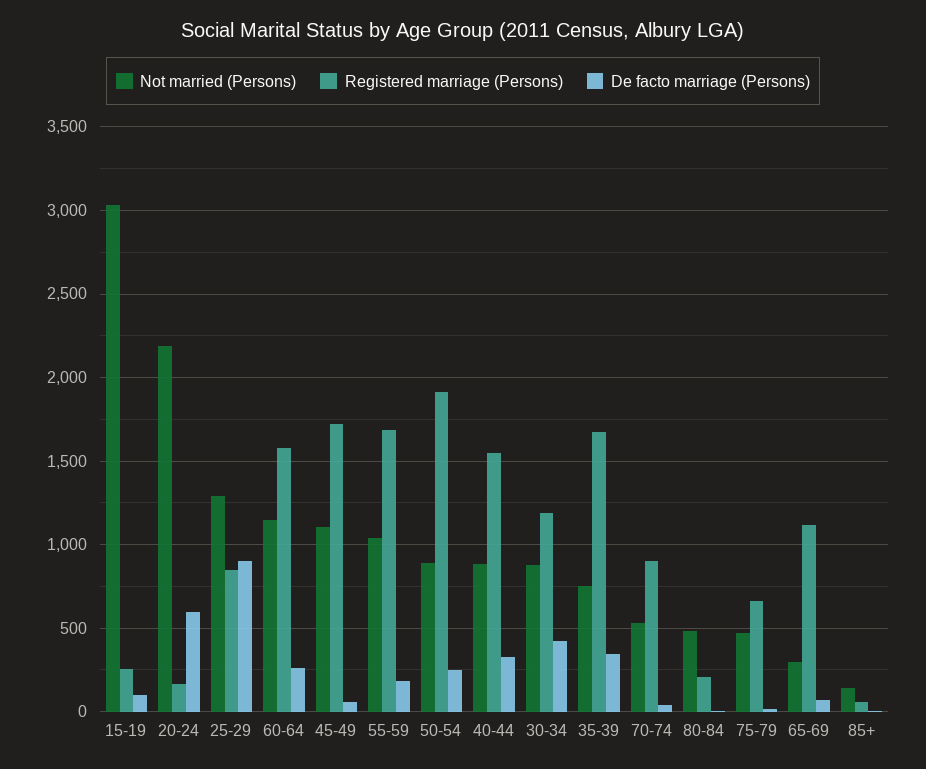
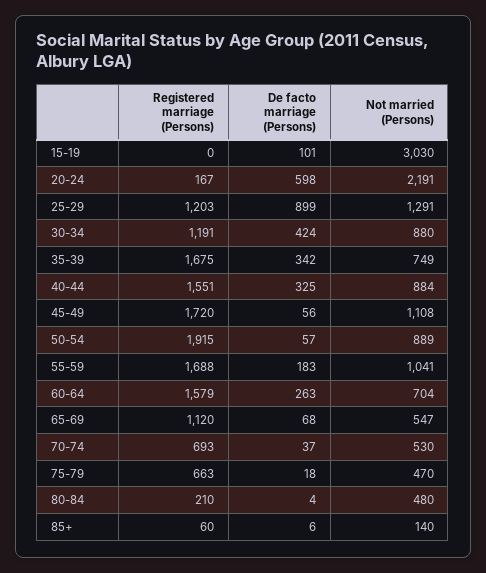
  {
    "Not married (Persons)": {
      "15-19": 3030,
      "20-24": 2191,
      "25-29": 1291,
-     "60-64": 1150,
+     "60-64": 704,
      "45-49": 1108,
      "55-59": 1041,
      "50-54": 889,
      "40-44": 884,
      "30-34": 880,
      "35-39": 749,
      "70-74": 530,
      "80-84": 480,
      "75-79": 470,
-     "65-69": 300,
+     "65-69": 547,
      "85+": 140
    },
    "Registered marriage (Persons)": {
-     "15-19": 250,
+     "15-19": 0,
      "20-24": 167,
-     "25-29": 850,
+     "25-29": 1203,
      "60-64": 1579,
      "45-49": 1720,
      "55-59": 1688,
      "50-54": 1915,
      "40-44": 1551,
      "30-34": 1191,
      "35-39": 1675,
-     "70-74": 900,
+     "70-74": 693,
      "80-84": 210,
      "75-79": 663,
      "65-69": 1120,
      "85+": 60
    },
    "De facto marriage (Persons)": {
      "15-19": 101,
      "20-24": 598,
      "25-29": 899,
      "60-64": 263,
      "45-49": 56,
      "55-59": 183,
-     "50-54": 250,
+     "50-54": 57,
      "40-44": 325,
      "30-34": 424,
      "35-39": 342,
      "70-74": 37,
      "80-84": 4,
      "75-79": 18,
      "65-69": 68,
      "85+": 6
    }
  }

